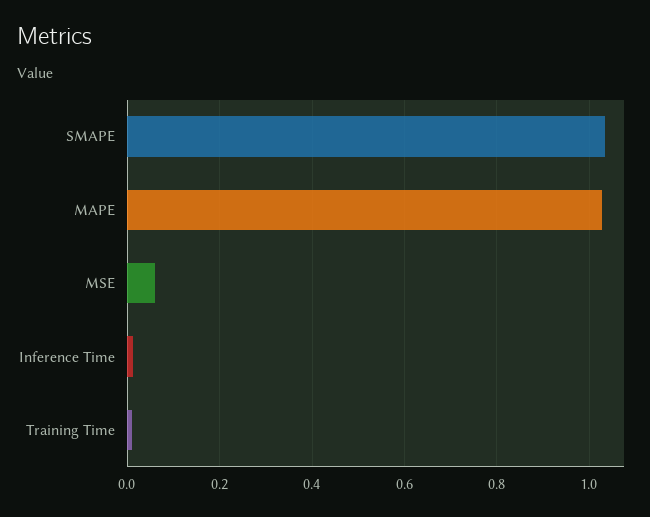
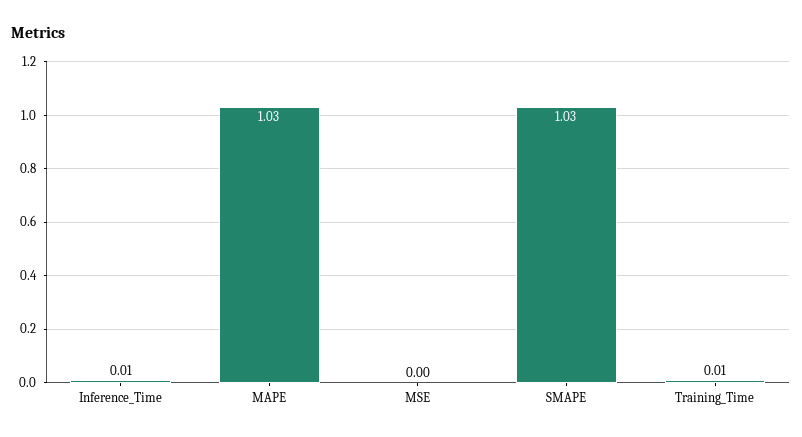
  {
    "SMAPE": 1.03,
    "MAPE": 1.03,
-   "MSE": 0.06,
+   "MSE": 0,
    "Inference Time": 0.01,
    "Training Time": 0.01
  }

